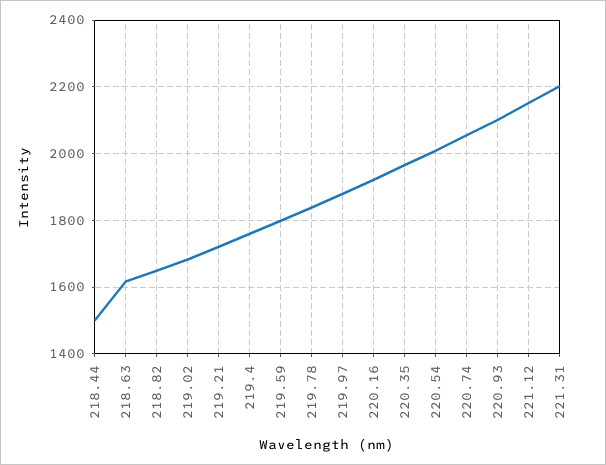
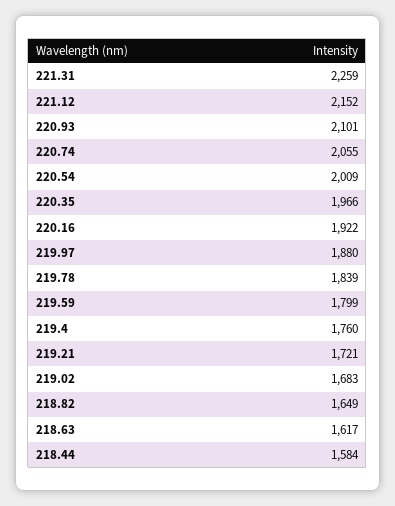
  {
-   "218.44": 1500,
+   "218.44": 1584,
    "218.63": 1617,
    "218.82": 1649,
    "219.02": 1683,
    "219.21": 1721,
    "219.4": 1760,
    "219.59": 1799,
    "219.78": 1839,
    "219.97": 1880,
    "220.16": 1922,
    "220.35": 1966,
    "220.54": 2009,
    "220.74": 2055,
    "220.93": 2101,
    "221.12": 2152,
-   "221.31": 2200
+   "221.31": 2259
  }

